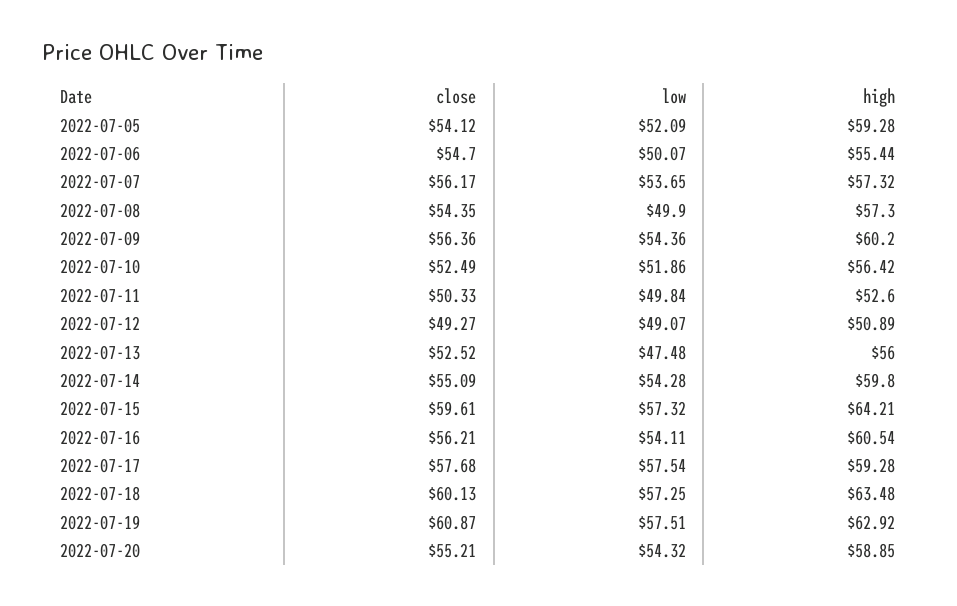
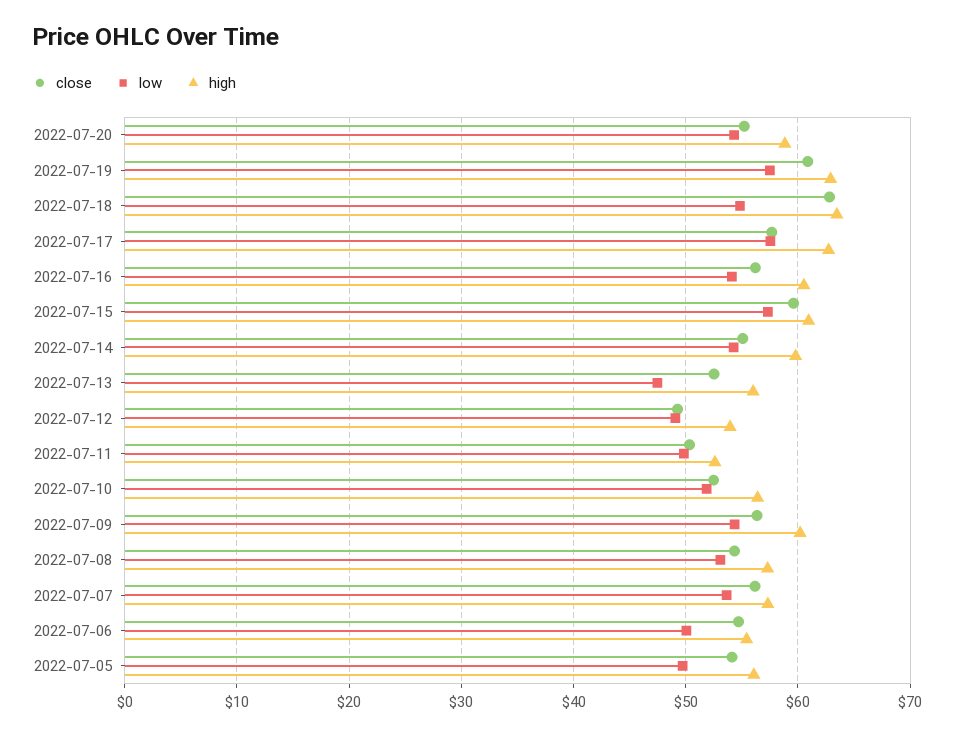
  {
    "close": {
      "2022-07-05": 54.12,
      "2022-07-06": 54.7,
      "2022-07-07": 56.17,
      "2022-07-08": 54.35,
      "2022-07-09": 56.36,
      "2022-07-10": 52.49,
      "2022-07-11": 50.33,
      "2022-07-12": 49.27,
      "2022-07-13": 52.52,
      "2022-07-14": 55.09,
      "2022-07-15": 59.61,
      "2022-07-16": 56.21,
      "2022-07-17": 57.68,
-     "2022-07-18": 60.13,
+     "2022-07-18": 63,
      "2022-07-19": 60.87,
      "2022-07-20": 55.21
    },
    "low": {
-     "2022-07-05": 52.09,
+     "2022-07-05": 50,
      "2022-07-06": 50.07,
      "2022-07-07": 53.65,
-     "2022-07-08": 49.9,
+     "2022-07-08": 53,
      "2022-07-09": 54.36,
      "2022-07-10": 51.86,
      "2022-07-11": 49.84,
      "2022-07-12": 49.07,
      "2022-07-13": 47.48,
      "2022-07-14": 54.28,
      "2022-07-15": 57.32,
      "2022-07-16": 54.11,
      "2022-07-17": 57.54,
-     "2022-07-18": 57.25,
+     "2022-07-18": 55,
      "2022-07-19": 57.51,
      "2022-07-20": 54.32
    },
    "high": {
-     "2022-07-05": 59.28,
+     "2022-07-05": 56,
      "2022-07-06": 55.44,
      "2022-07-07": 57.32,
      "2022-07-08": 57.3,
      "2022-07-09": 60.2,
      "2022-07-10": 56.42,
      "2022-07-11": 52.6,
-     "2022-07-12": 50.89,
+     "2022-07-12": 54,
      "2022-07-13": 56,
      "2022-07-14": 59.8,
-     "2022-07-15": 64.21,
+     "2022-07-15": 61,
      "2022-07-16": 60.54,
-     "2022-07-17": 59.28,
+     "2022-07-17": 63,
      "2022-07-18": 63.48,
      "2022-07-19": 62.92,
      "2022-07-20": 58.85
    }
  }

